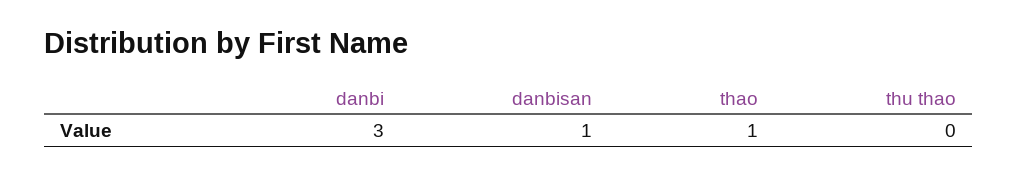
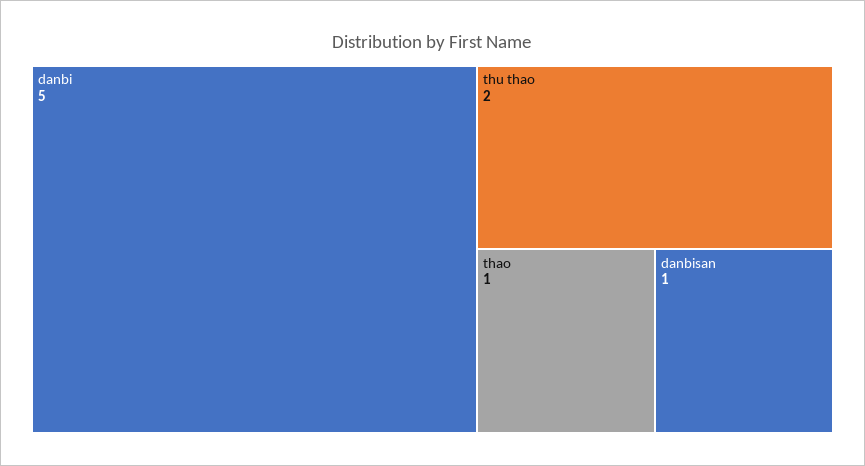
  {
-   "danbi": 3,
+   "danbi": 5,
    "danbisan": 1,
    "thao": 1,
-   "thu thao": 0
+   "thu thao": 2
  }

